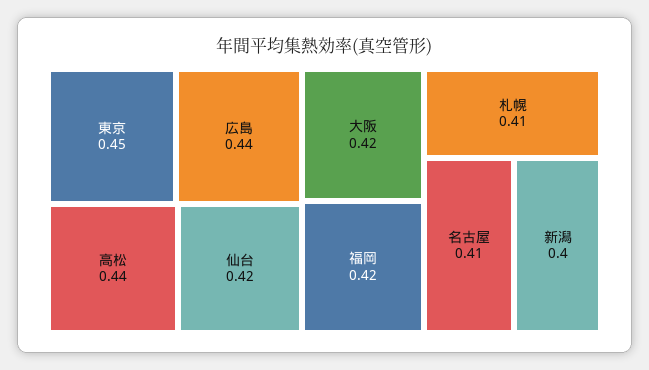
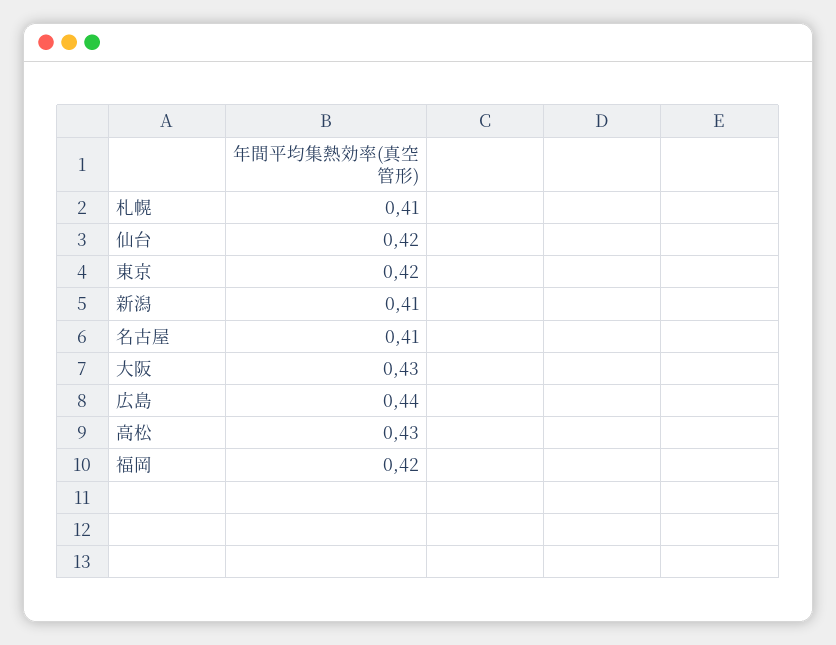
  {
-   "東京": 0.45,
+   "東京": 0.42,
    "広島": 0.44,
-   "高松": 0.44,
+   "高松": 0.43,
    "仙台": 0.42,
-   "大阪": 0.42,
+   "大阪": 0.43,
    "福岡": 0.42,
    "札幌": 0.41,
    "名古屋": 0.41,
-   "新潟": 0.4
+   "新潟": 0.41
  }

